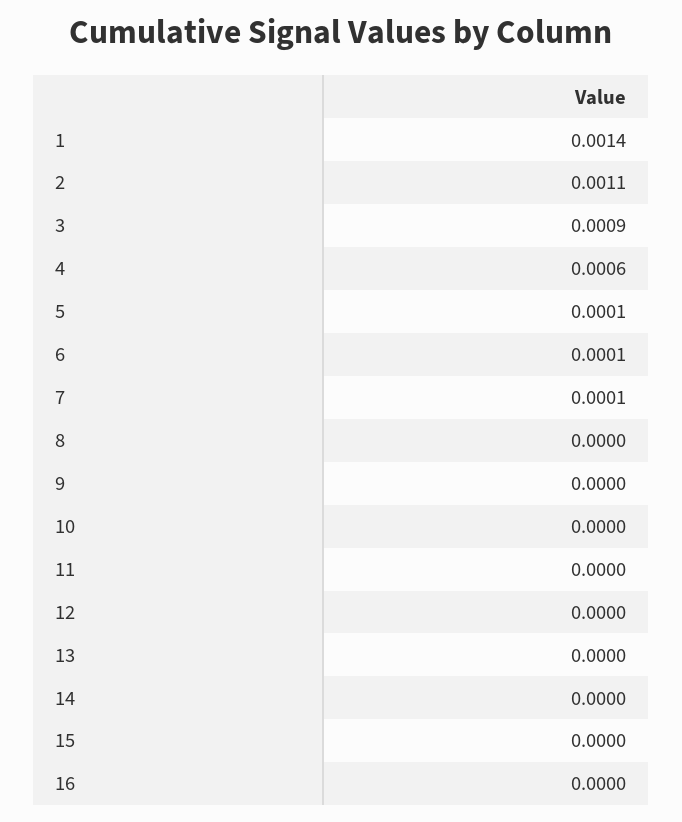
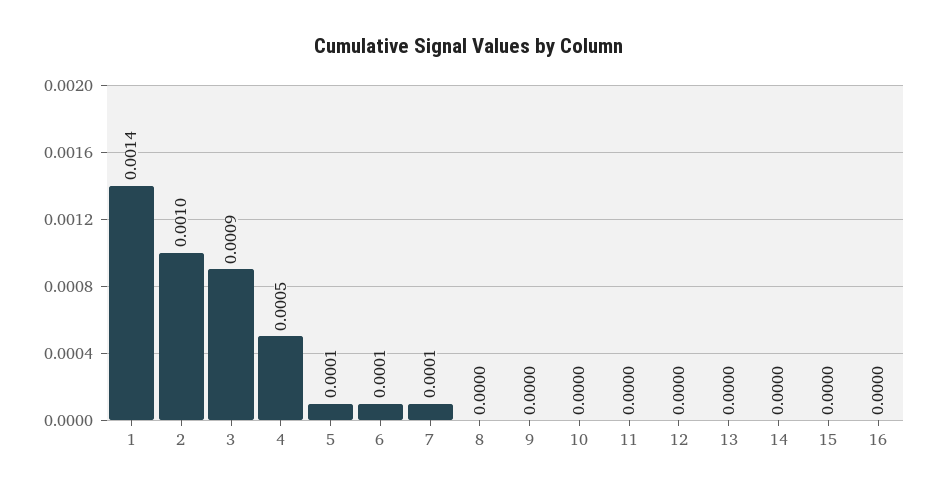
  {
    "1": 0.0014,
-   "2": 0.0011,
+   "2": 0.001,
    "3": 0.0009,
-   "4": 0.0006,
+   "4": 0.0005,
    "5": 0.0001,
    "6": 0.0001,
    "7": 0.0001,
    "8": 0,
    "9": 0,
    "10": 0,
    "11": 0,
    "12": 0,
    "13": 0,
    "14": 0,
    "15": 0,
    "16": 0
  }

